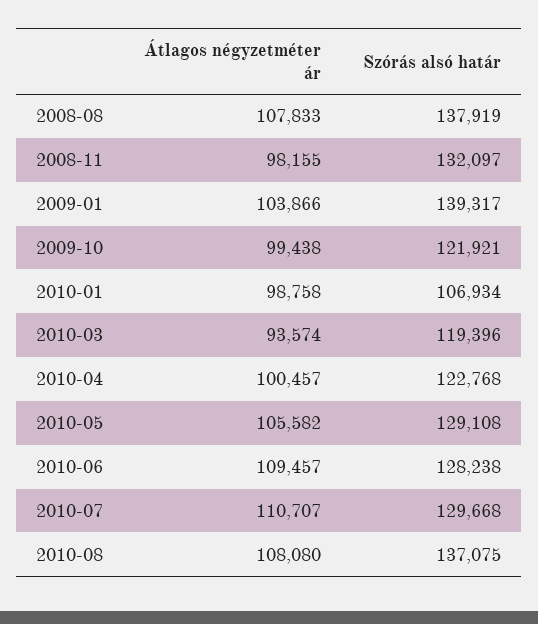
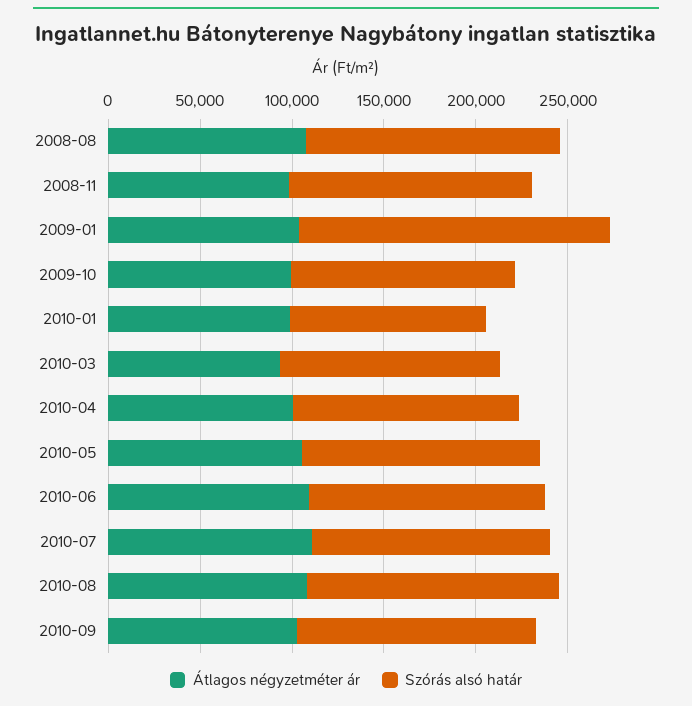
  {
    "Átlagos négyzetméter ár": {
      "2008-08": 107833,
      "2008-11": 98155,
      "2009-01": 103866,
      "2009-10": 99438,
      "2010-01": 98758,
      "2010-03": 93574,
      "2010-04": 100457,
      "2010-05": 105582,
      "2010-06": 109457,
      "2010-07": 110707,
-     "2010-08": 108080
+     "2010-08": 108080,
+     "2010-09": 100000
    },
    "Szórás alsó határ": {
      "2008-08": 137919,
      "2008-11": 132097,
-     "2009-01": 139317,
+     "2009-01": 170000,
      "2009-10": 121921,
      "2010-01": 106934,
      "2010-03": 119396,
      "2010-04": 122768,
      "2010-05": 129108,
      "2010-06": 128238,
      "2010-07": 129668,
-     "2010-08": 137075
+     "2010-08": 137075,
+     "2010-09": 130000
    }
  }

